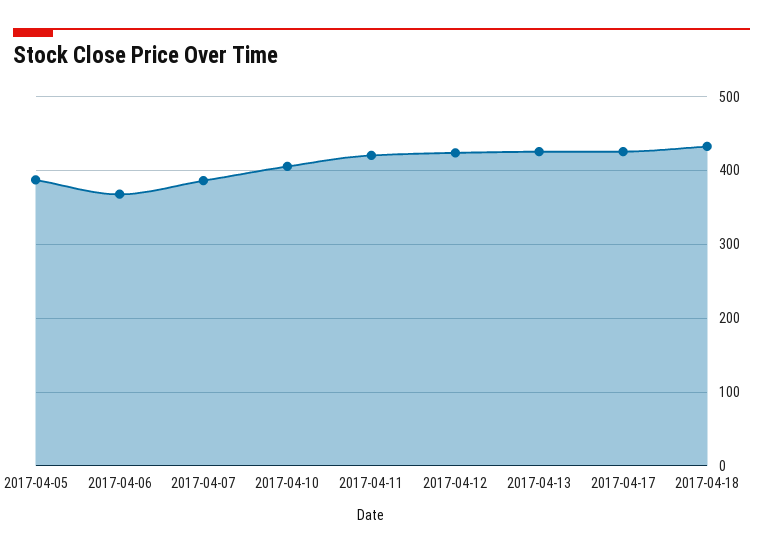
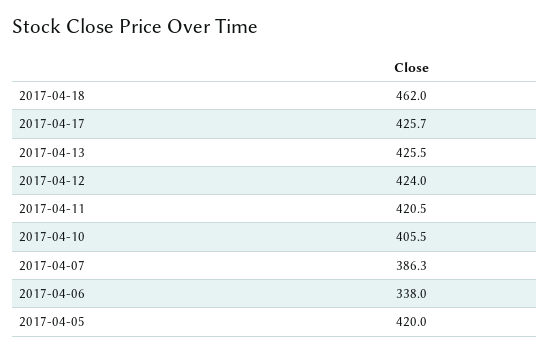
  {
-   "2017-04-05": 390,
+   "2017-04-05": 420,
-   "2017-04-06": 370,
+   "2017-04-06": 338,
    "2017-04-07": 386.3,
    "2017-04-10": 405.5,
    "2017-04-11": 420.5,
    "2017-04-12": 424,
    "2017-04-13": 425.5,
    "2017-04-17": 425.7,
-   "2017-04-18": 430
+   "2017-04-18": 462
  }

